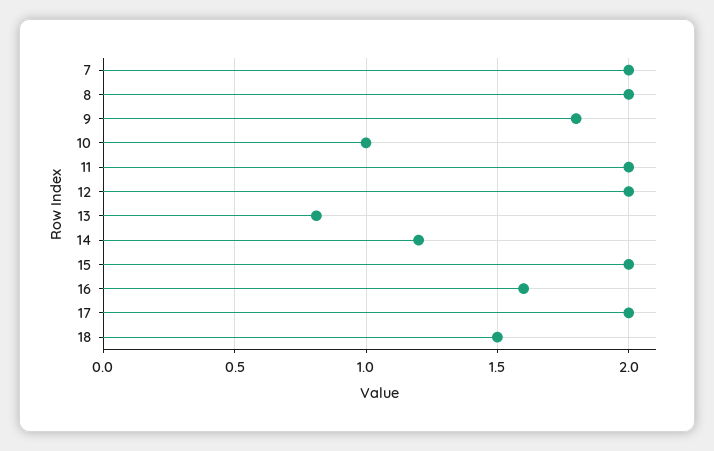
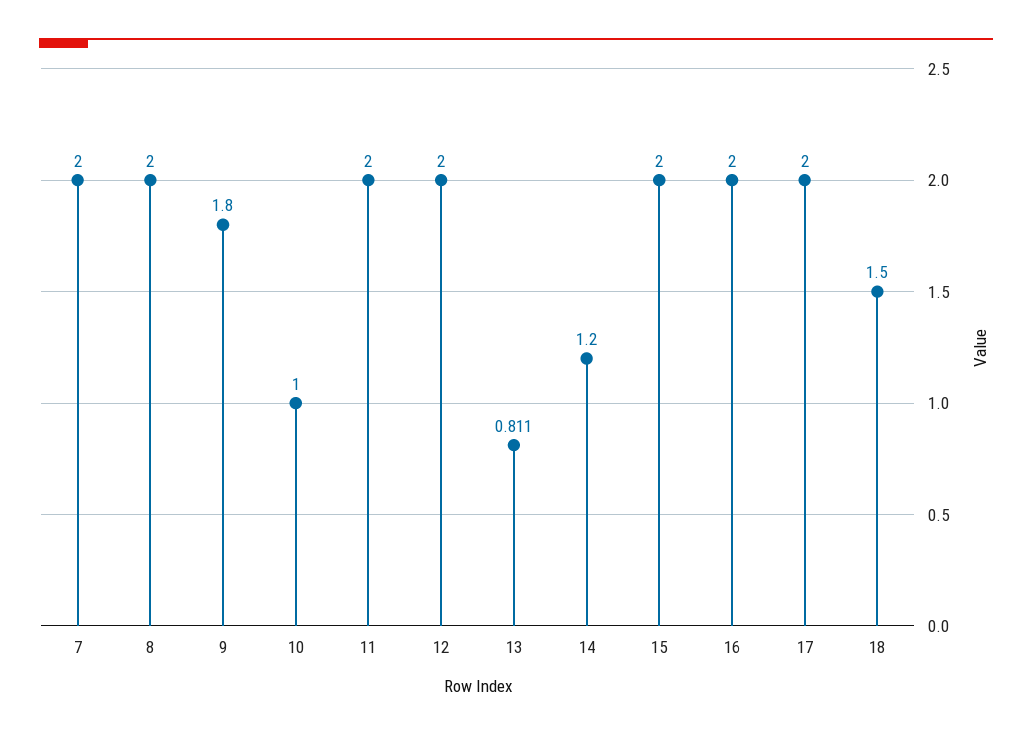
  {
    "7": 2,
    "8": 2,
    "9": 1.8,
    "10": 1,
    "11": 2,
    "12": 2,
    "13": 0.811,
    "14": 1.2,
    "15": 2,
-   "16": 1.6,
+   "16": 2,
    "17": 2,
    "18": 1.5
  }

